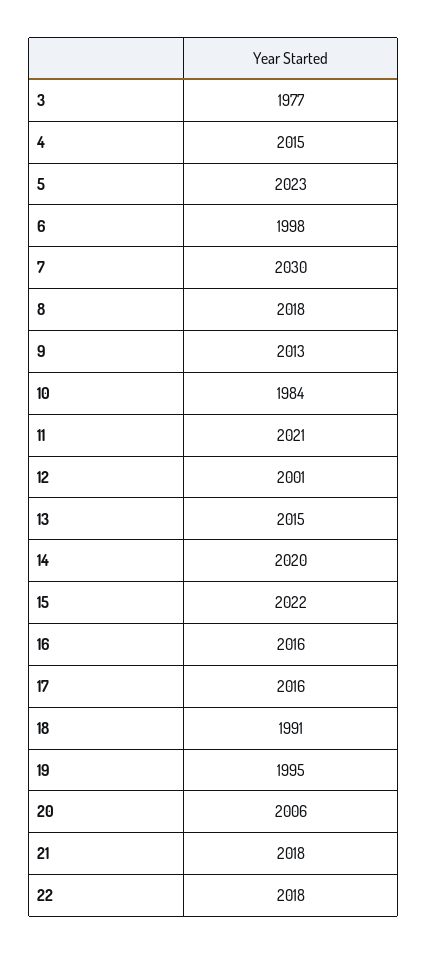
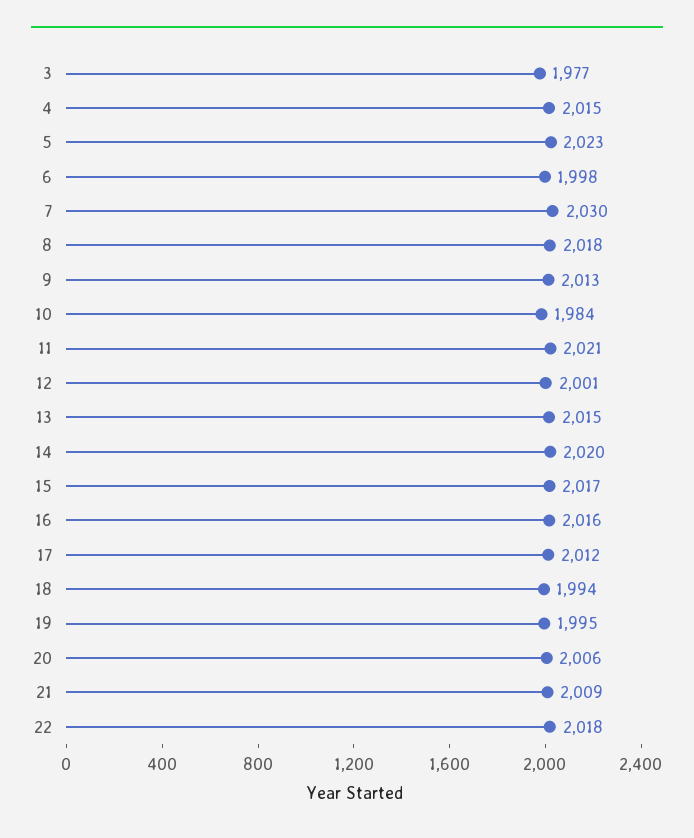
  {
    "3": 1977,
    "4": 2015,
    "5": 2023,
    "6": 1998,
    "7": 2030,
    "8": 2018,
    "9": 2013,
    "10": 1984,
    "11": 2021,
    "12": 2001,
    "13": 2015,
    "14": 2020,
-   "15": 2022,
+   "15": 2017,
    "16": 2016,
-   "17": 2016,
+   "17": 2012,
-   "18": 1991,
+   "18": 1994,
    "19": 1995,
    "20": 2006,
-   "21": 2018,
+   "21": 2009,
    "22": 2018
  }

